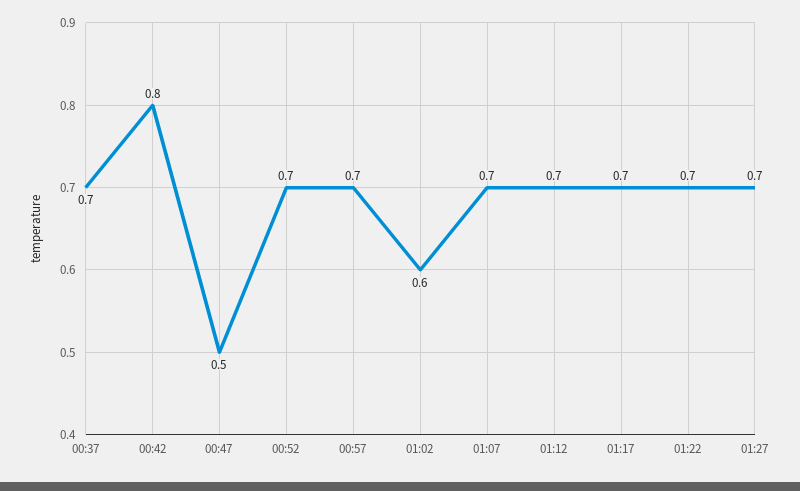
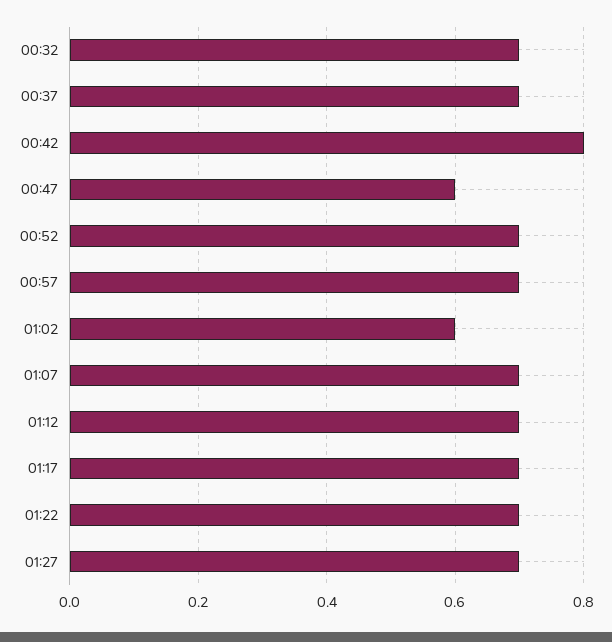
  {
    "00:37": 0.7,
    "00:42": 0.8,
-   "00:47": 0.5,
+   "00:47": 0.6,
    "00:52": 0.7,
    "00:57": 0.7,
    "01:02": 0.6,
    "01:07": 0.7,
    "01:12": 0.7,
    "01:17": 0.7,
    "01:22": 0.7,
-   "01:27": 0.7
+   "01:27": 0.7,
+   "00:32": 0.7
  }

